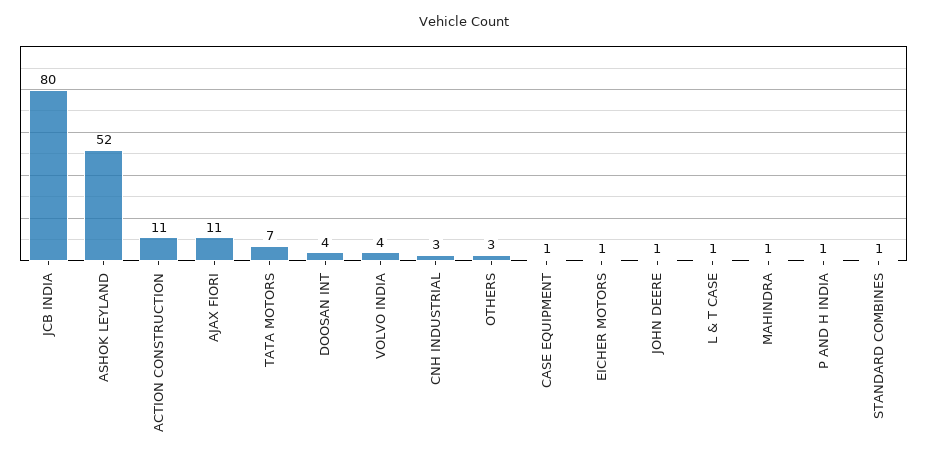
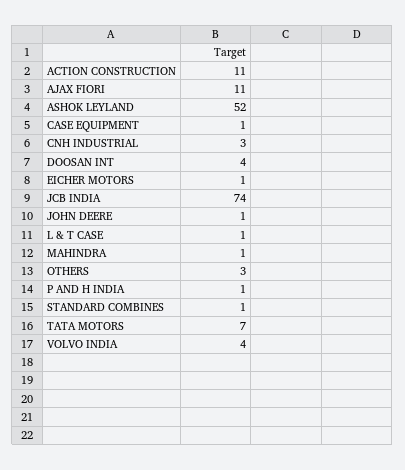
  {
-   "JCB INDIA": 80,
+   "JCB INDIA": 74,
    "ASHOK LEYLAND": 52,
    "ACTION CONSTRUCTION": 11,
    "AJAX FIORI": 11,
    "TATA MOTORS": 7,
    "DOOSAN INT": 4,
    "VOLVO INDIA": 4,
    "CNH INDUSTRIAL": 3,
    "OTHERS": 3,
    "CASE EQUIPMENT": 1,
    "EICHER MOTORS": 1,
    "JOHN DEERE": 1,
    "L & T CASE": 1,
    "MAHINDRA": 1,
    "P AND H INDIA": 1,
    "STANDARD COMBINES": 1
  }

